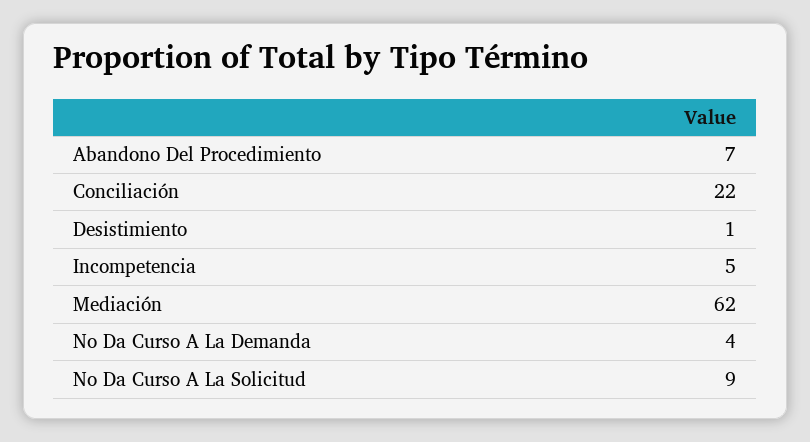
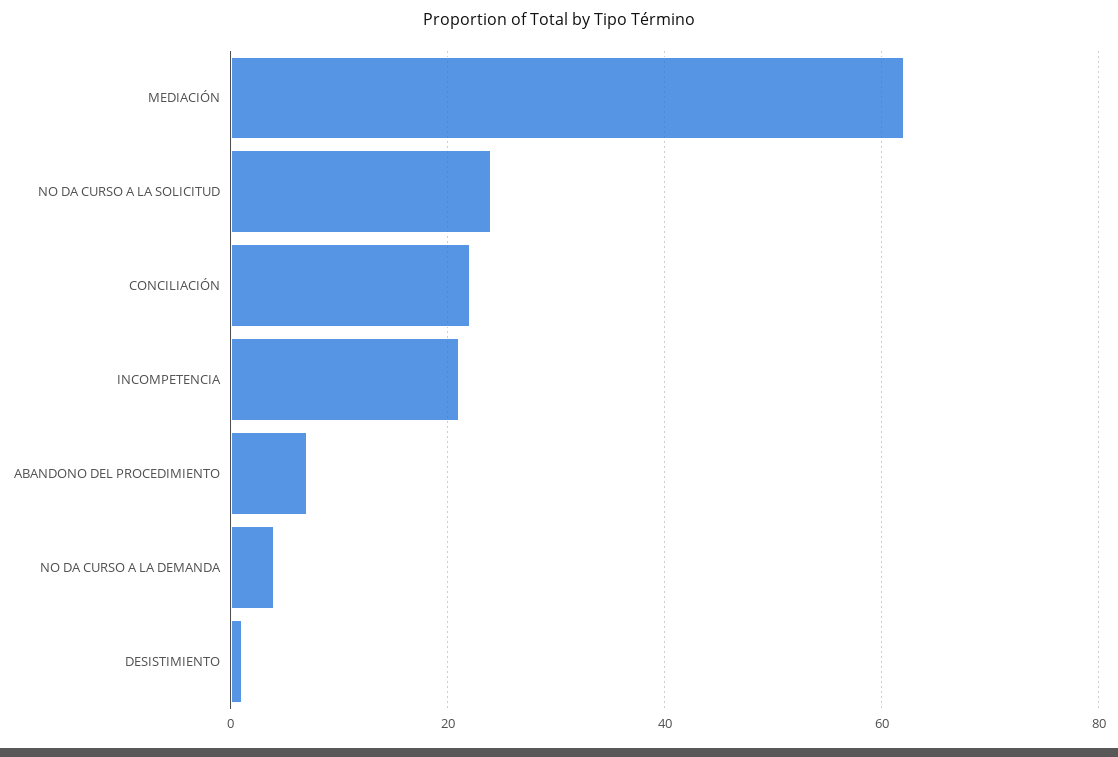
  {
    "Abandono Del Procedimiento": 7,
    "Conciliación": 22,
    "Desistimiento": 1,
-   "Incompetencia": 5,
+   "Incompetencia": 20,
    "Mediación": 62,
    "No Da Curso A La Demanda": 4,
-   "No Da Curso A La Solicitud": 9
+   "No Da Curso A La Solicitud": 25
  }

